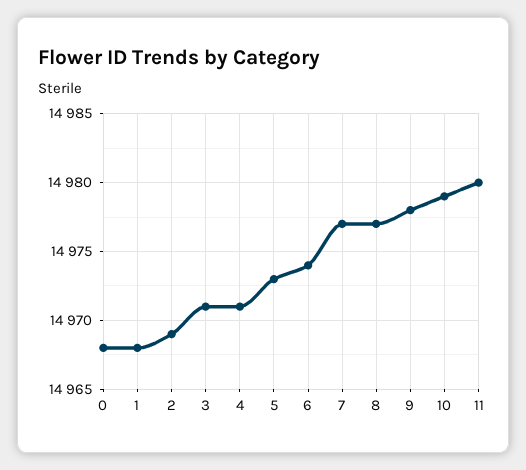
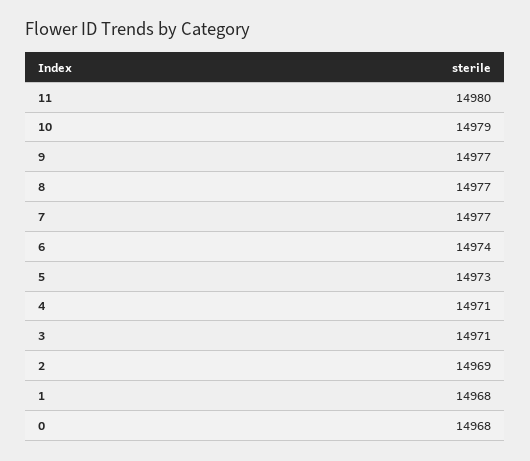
  {
    "0": 14968,
    "1": 14968,
    "2": 14969,
    "3": 14971,
    "4": 14971,
    "5": 14973,
    "6": 14974,
    "7": 14977,
    "8": 14977,
-   "9": 14978,
+   "9": 14977,
    "10": 14979,
    "11": 14980
  }

